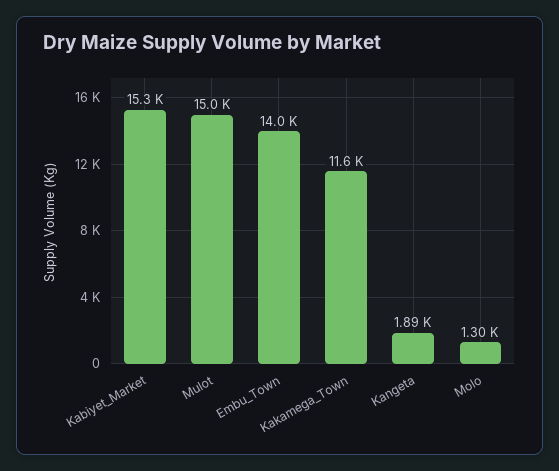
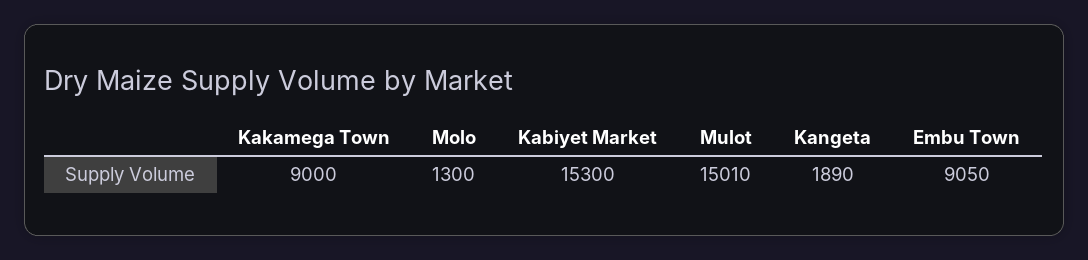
  {
    "Kabiyet_Market": 15300,
-   "Mulot": 15000,
+   "Mulot": 15010,
-   "Embu_Town": 14000,
+   "Embu_Town": 9050,
-   "Kakamega_Town": 11600,
+   "Kakamega_Town": 9000,
    "Kangeta": 1890,
    "Molo": 1300
  }

